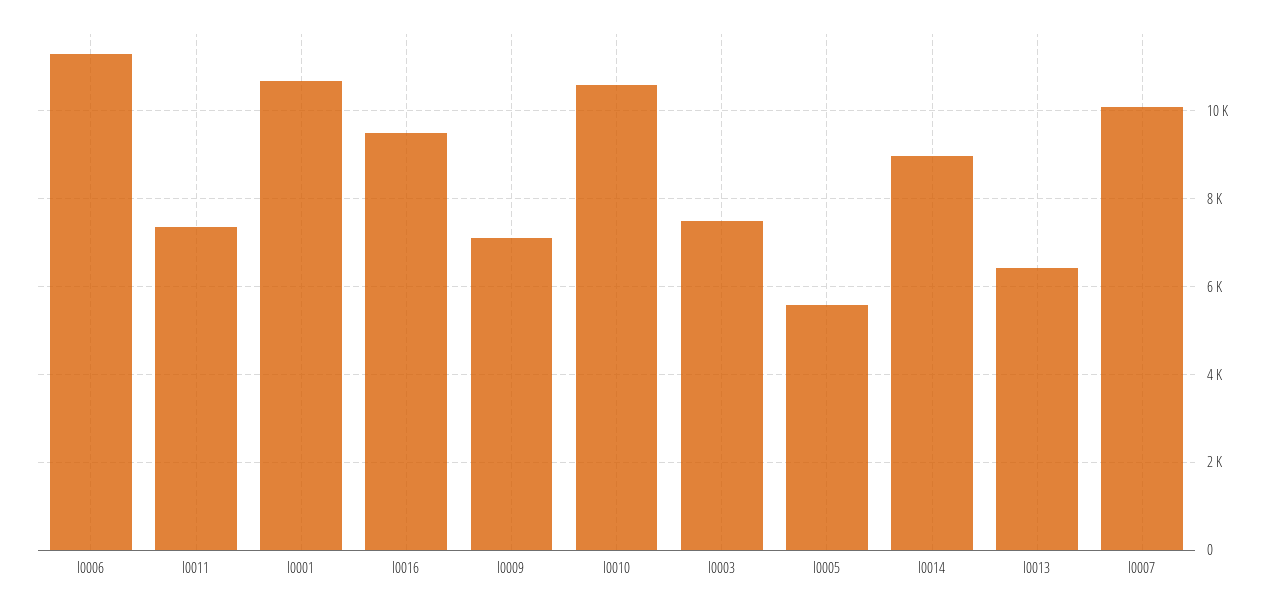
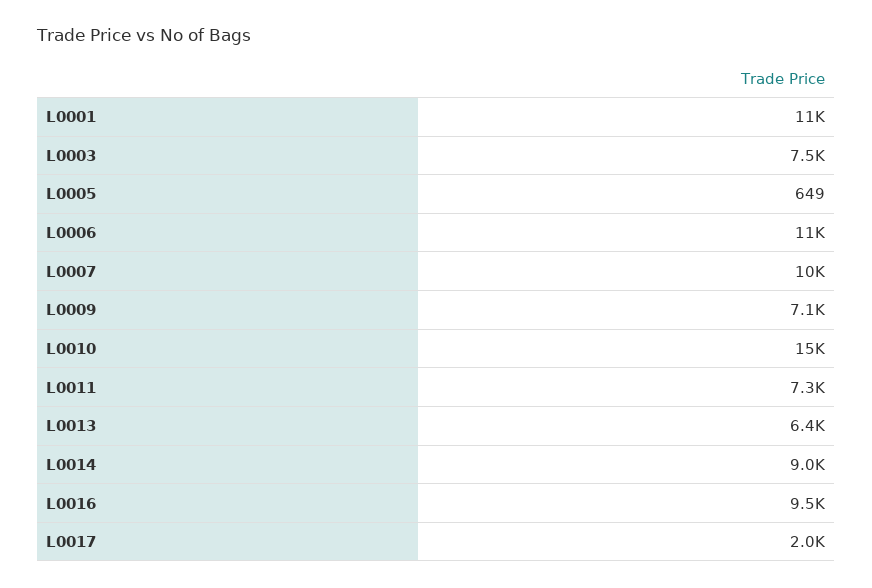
  {
    "l0006": 11000,
    "l0011": 7300,
    "l0001": 11000,
    "l0016": 9500,
    "l0009": 7100,
-   "l0010": 10600,
+   "l0010": 15000,
    "l0003": 7500,
-   "l0005": 5600,
+   "l0005": 649,
    "l0014": 9000,
    "l0013": 6400,
-   "l0007": 10000
+   "l0007": 10000,
+   "L0017": 2000
  }

